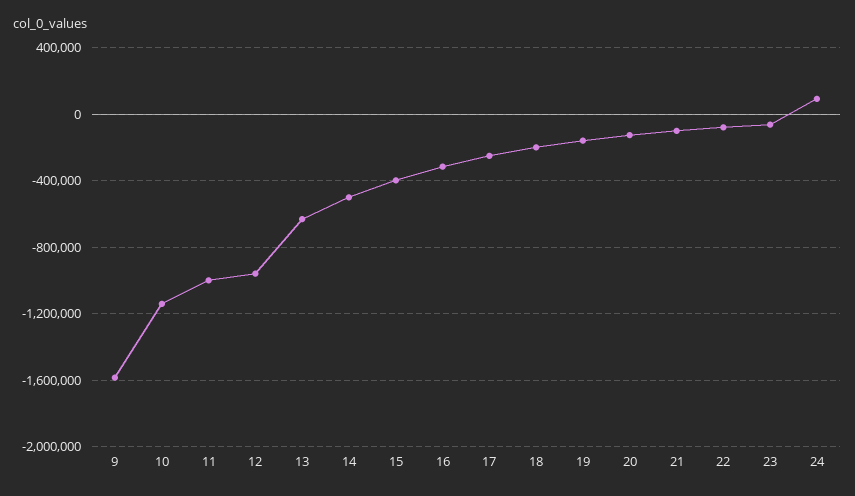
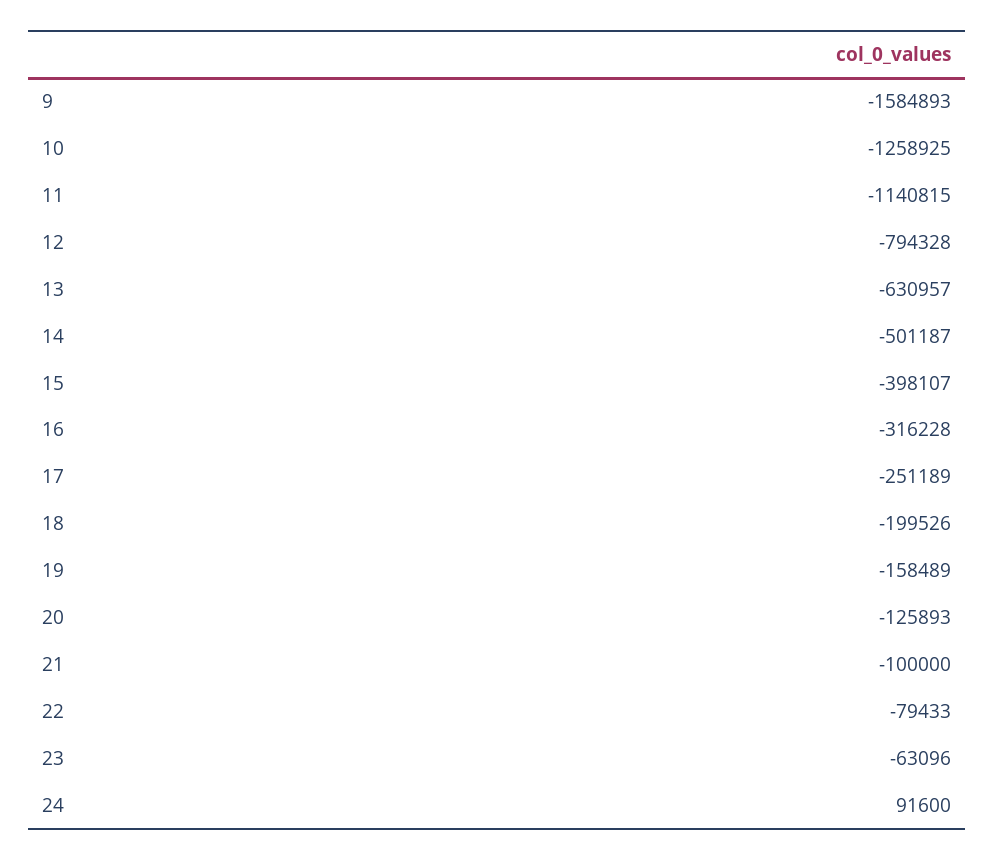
  {
    "9": -1584893,
-   "10": -1150000,
+   "10": -1258925,
-   "11": -1000000,
+   "11": -1140815,
-   "12": -950000,
+   "12": -794328,
    "13": -630957,
    "14": -501187,
    "15": -398107,
    "16": -316228,
    "17": -251189,
    "18": -199526,
    "19": -158489,
    "20": -125893,
    "21": -100000,
    "22": -79433,
    "23": -63096,
    "24": 91600
  }

